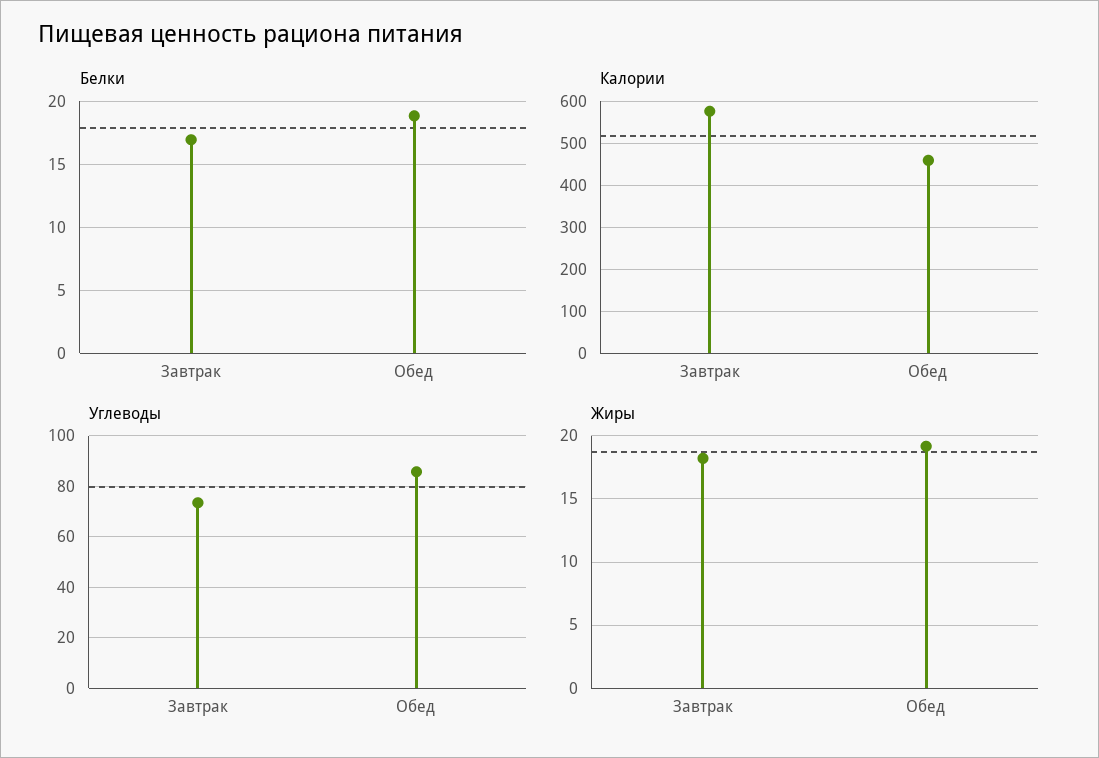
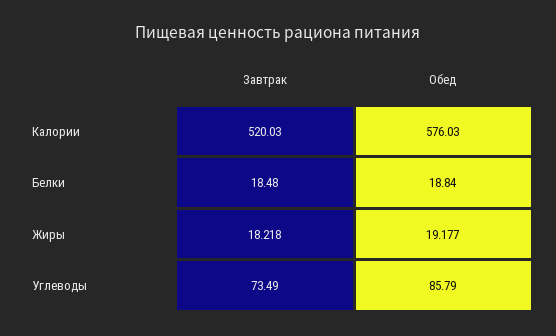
  {
    "Белки": {
-     "Завтрак": 17,
+     "Завтрак": 18.48,
      "Обед": 18.84
    },
    "Калории": {
-     "Завтрак": 580,
+     "Завтрак": 520.03,
-     "Обед": 460
+     "Обед": 576.03
    },
    "Углеводы": {
      "Завтрак": 73.49,
      "Обед": 85.79
    },
    "Жиры": {
      "Завтрак": 18.218,
      "Обед": 19.177
    }
  }

